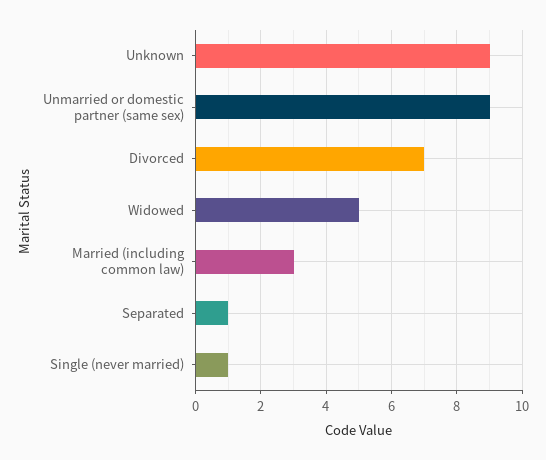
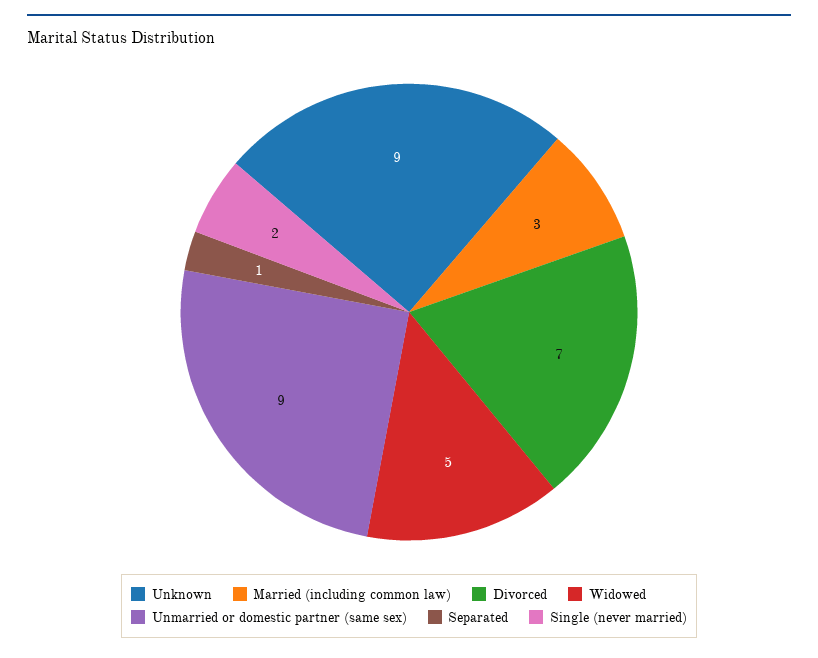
  {
    "Unknown": 9,
    "Unmarried or domestic partner (same sex)": 9,
    "Divorced": 7,
    "Widowed": 5,
    "Married (including common law)": 3,
    "Separated": 1,
-   "Single (never married)": 1
+   "Single (never married)": 2
  }

